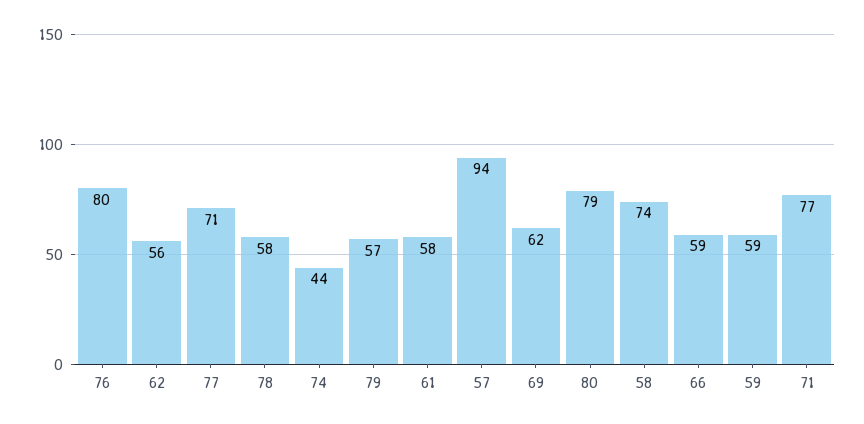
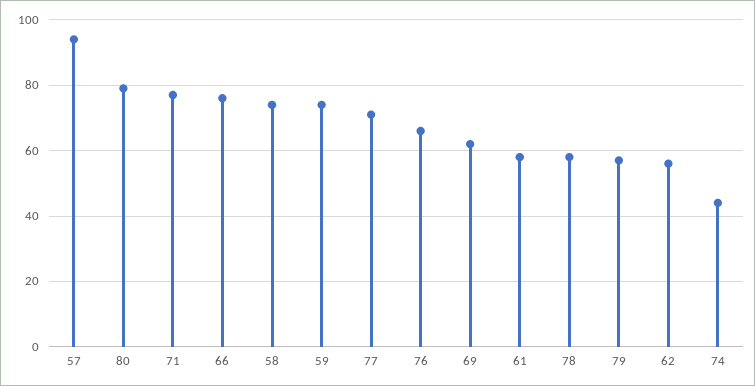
  {
-   "76": 80,
+   "76": 65,
    "62": 56,
    "77": 71,
    "78": 58,
    "74": 44,
    "79": 57,
    "61": 58,
    "57": 94,
    "69": 62,
    "80": 79,
    "58": 74,
-   "66": 59,
+   "66": 75,
-   "59": 59,
+   "59": 75,
    "71": 77
  }

